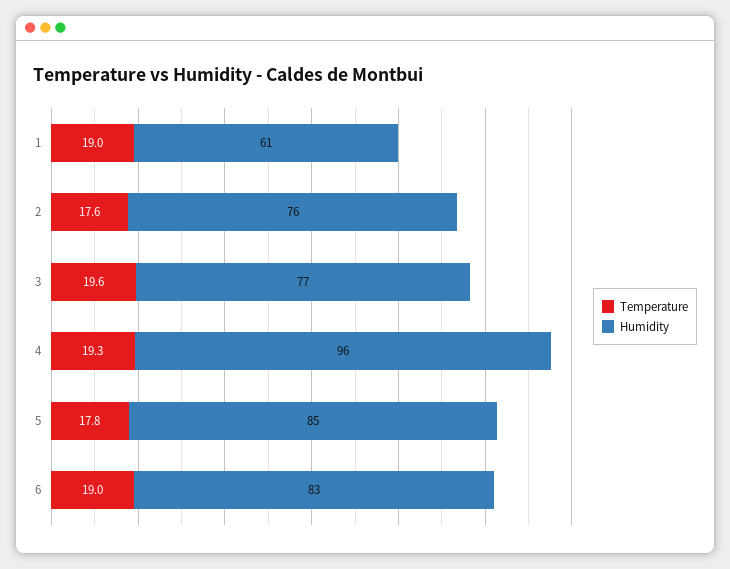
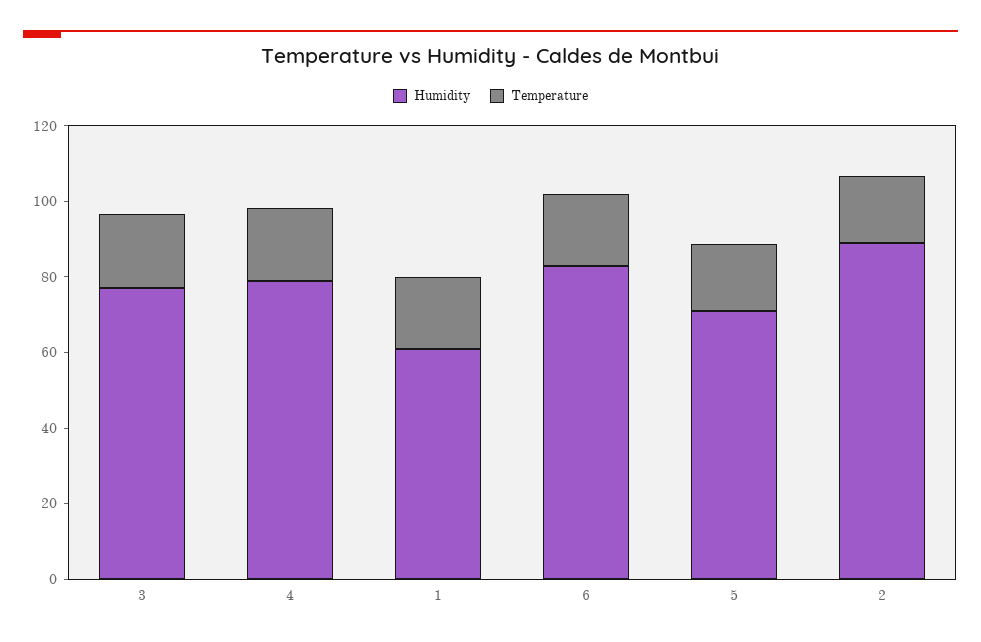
  {
    "Temperature": {
      "1": 19,
      "2": 17.6,
      "3": 19.6,
      "4": 19.3,
      "5": 17.8,
      "6": 19
    },
    "Humidity": {
      "1": 61,
-     "2": 76,
+     "2": 90,
      "3": 77,
-     "4": 96,
+     "4": 80,
-     "5": 85,
+     "5": 70,
      "6": 83
    }
  }

